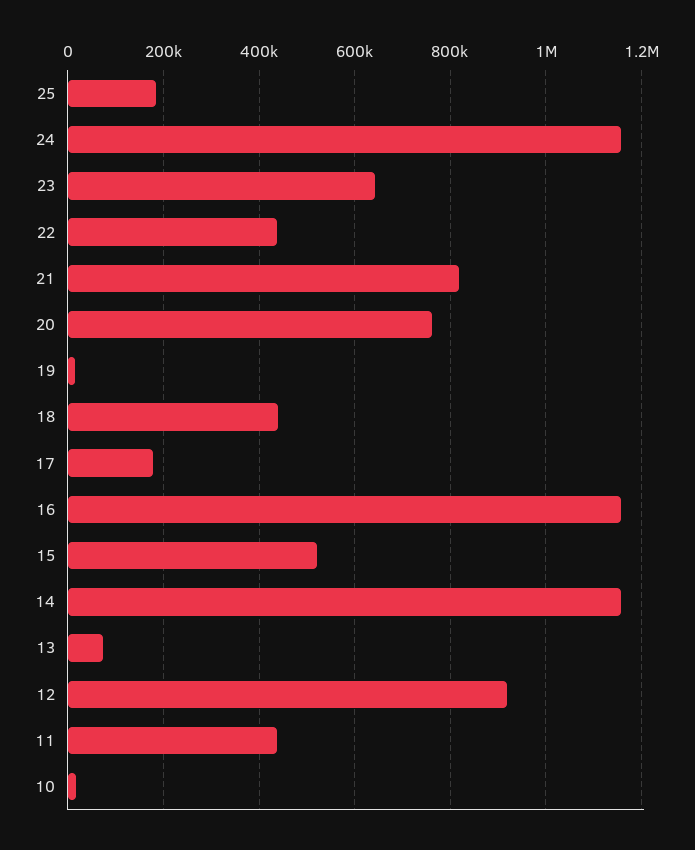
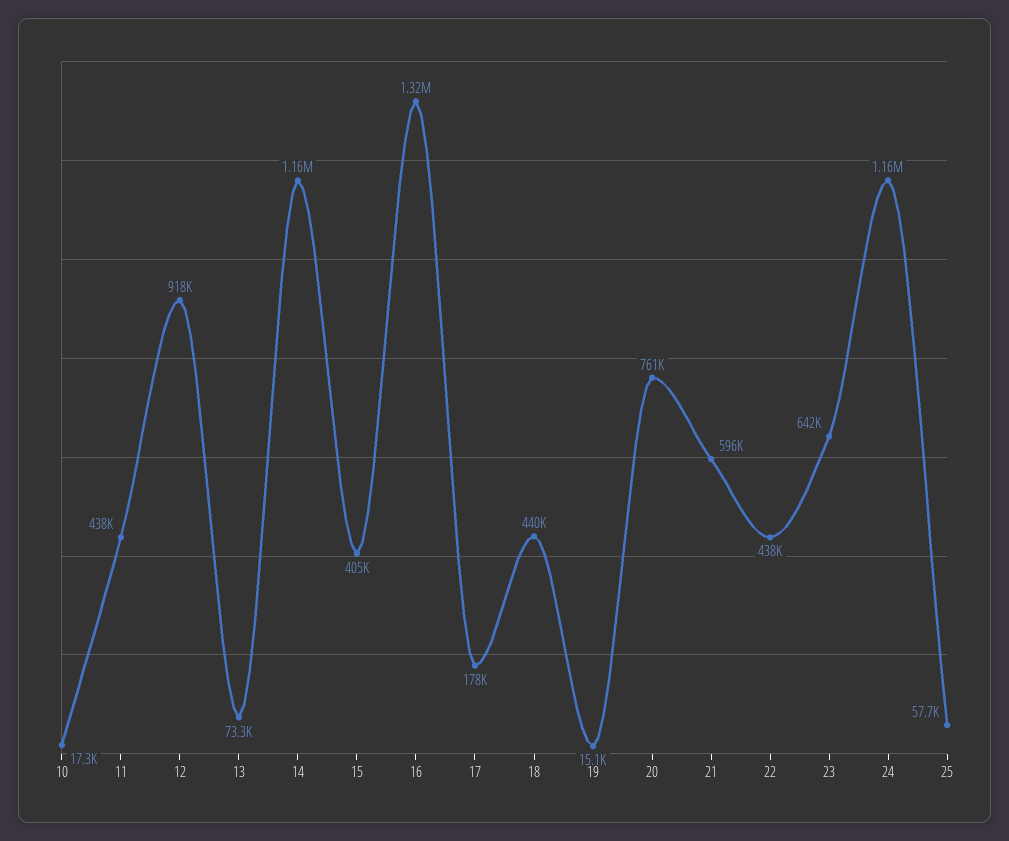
  {
-   "25": 180000,
+   "25": 57700,
    "24": 1160000,
    "23": 642000,
    "22": 438000,
-   "21": 820000,
+   "21": 596000,
    "20": 761000,
    "19": 15100,
    "18": 440000,
    "17": 178000,
-   "16": 1160000,
+   "16": 1320000,
-   "15": 520000,
+   "15": 405000,
    "14": 1160000,
    "13": 73300,
    "12": 918000,
    "11": 438000,
    "10": 17300
  }

